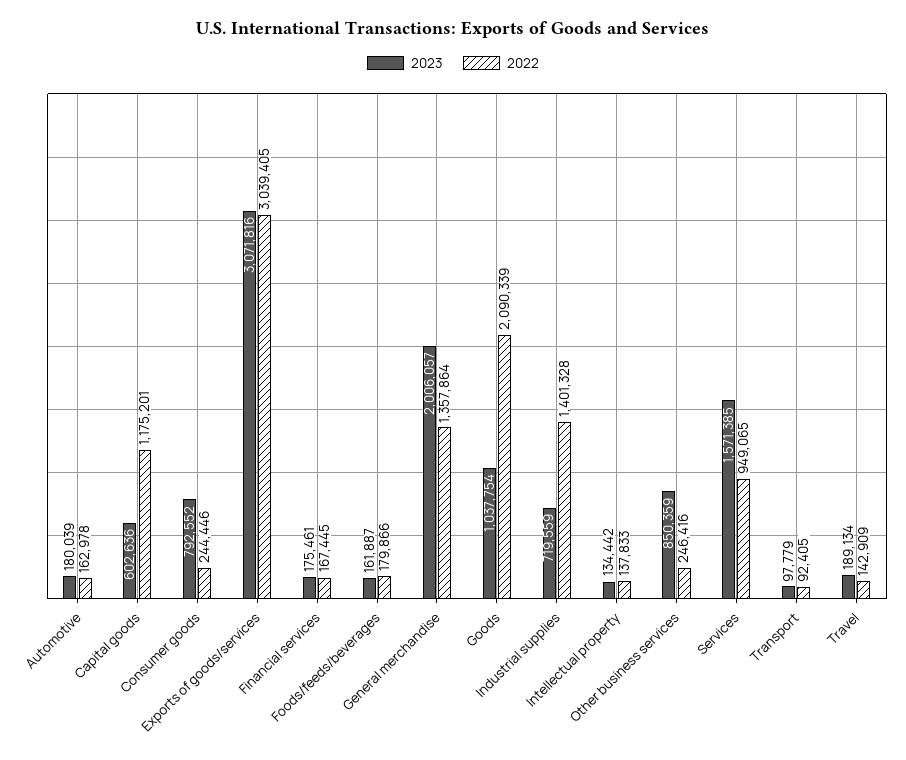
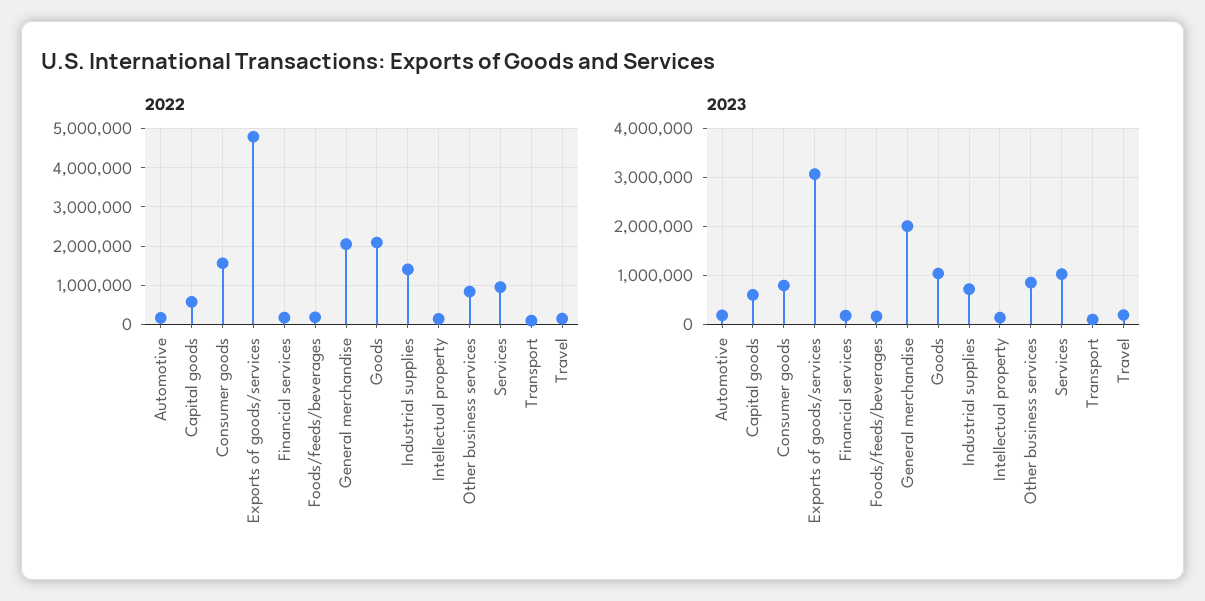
  {
    "2023": {
      "Automotive": 180039,
      "Capital goods": 602636,
      "Consumer goods": 792552,
      "Exports of goods/services": 3071816,
      "Financial services": 175461,
      "Foods/feeds/beverages": 161887,
      "General merchandise": 2006057,
      "Goods": 1037754,
      "Industrial supplies": 719559,
      "Intellectual property": 134442,
      "Other business services": 850359,
-     "Services": 1571385,
+     "Services": 1000000,
      "Transport": 97779,
      "Travel": 189134
    },
    "2022": {
      "Automotive": 162978,
-     "Capital goods": 1175201,
+     "Capital goods": 600000,
-     "Consumer goods": 244446,
+     "Consumer goods": 1600000,
-     "Exports of goods/services": 3039405,
+     "Exports of goods/services": 4800000,
      "Financial services": 167445,
      "Foods/feeds/beverages": 179866,
-     "General merchandise": 1357864,
+     "General merchandise": 2000000,
      "Goods": 2090339,
      "Industrial supplies": 1401328,
      "Intellectual property": 137833,
-     "Other business services": 246416,
+     "Other business services": 800000,
      "Services": 949065,
      "Transport": 92405,
      "Travel": 142909
    }
  }

